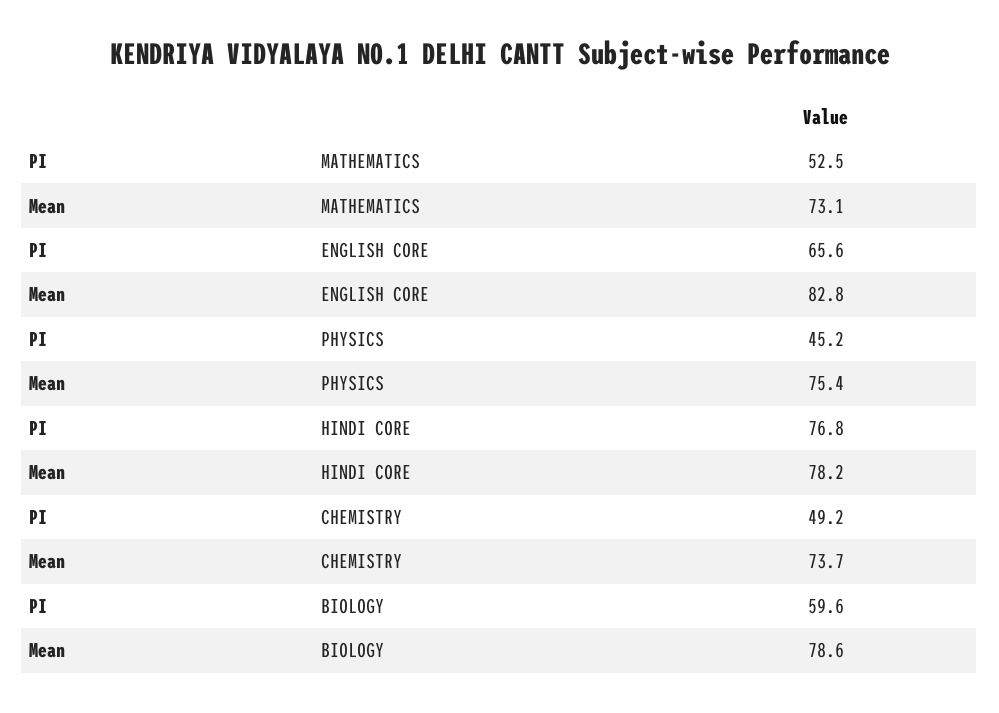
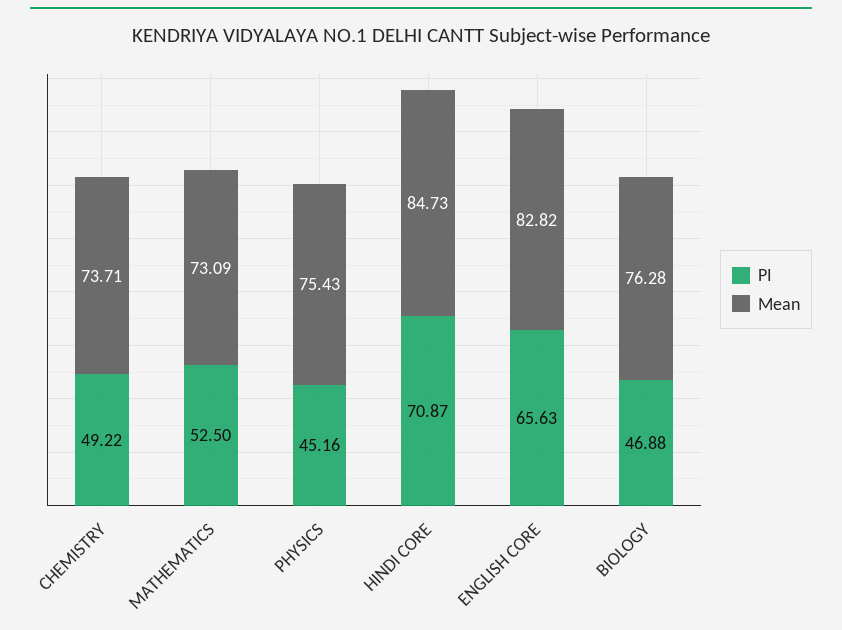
  {
    "PI": {
      "MATHEMATICS": 52.5,
      "ENGLISH CORE": 65.63,
      "PHYSICS": 45.16,
-     "HINDI CORE": 76.8,
+     "HINDI CORE": 70.87,
      "CHEMISTRY": 49.22,
-     "BIOLOGY": 59.6
+     "BIOLOGY": 46.88
    },
    "Mean": {
      "MATHEMATICS": 73.09,
      "ENGLISH CORE": 82.82,
      "PHYSICS": 75.43,
-     "HINDI CORE": 78.2,
+     "HINDI CORE": 84.73,
      "CHEMISTRY": 73.71,
-     "BIOLOGY": 78.6
+     "BIOLOGY": 76.28
    }
  }

